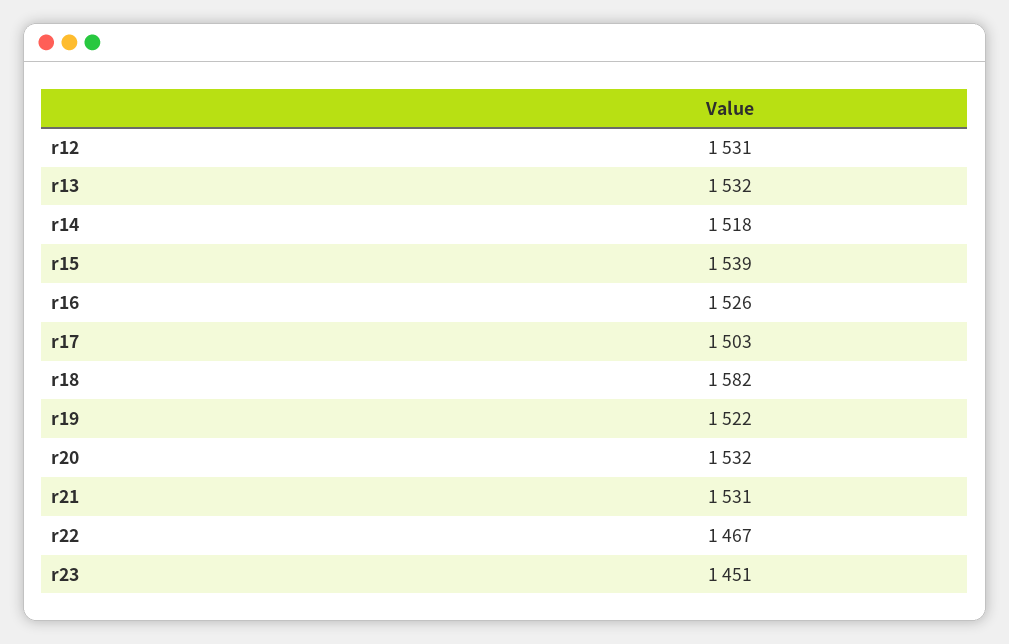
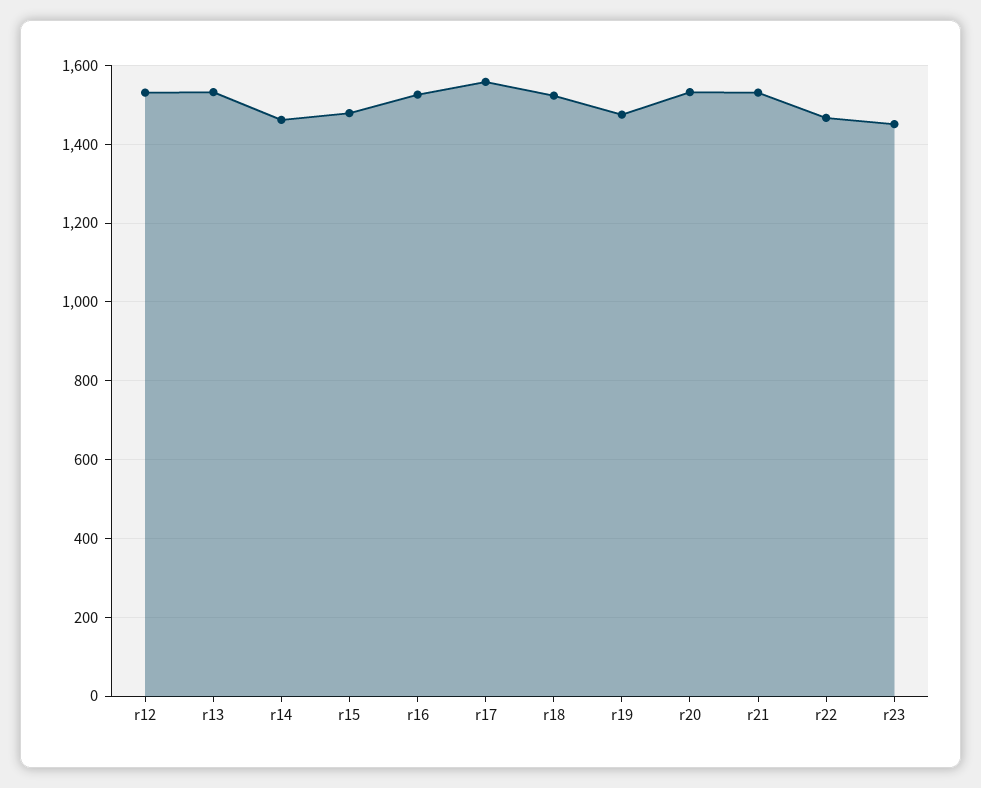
  {
    "r12": 1531,
    "r13": 1532,
-   "r14": 1518,
+   "r14": 1460,
-   "r15": 1539,
+   "r15": 1480,
    "r16": 1526,
-   "r17": 1503,
+   "r17": 1560,
-   "r18": 1582,
+   "r18": 1520,
-   "r19": 1522,
+   "r19": 1480,
    "r20": 1532,
    "r21": 1531,
    "r22": 1467,
    "r23": 1451
  }

